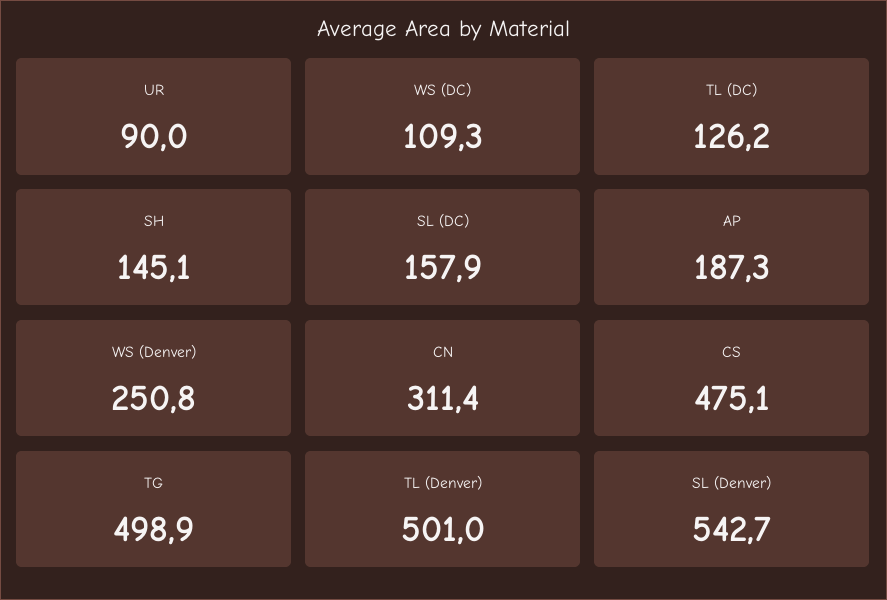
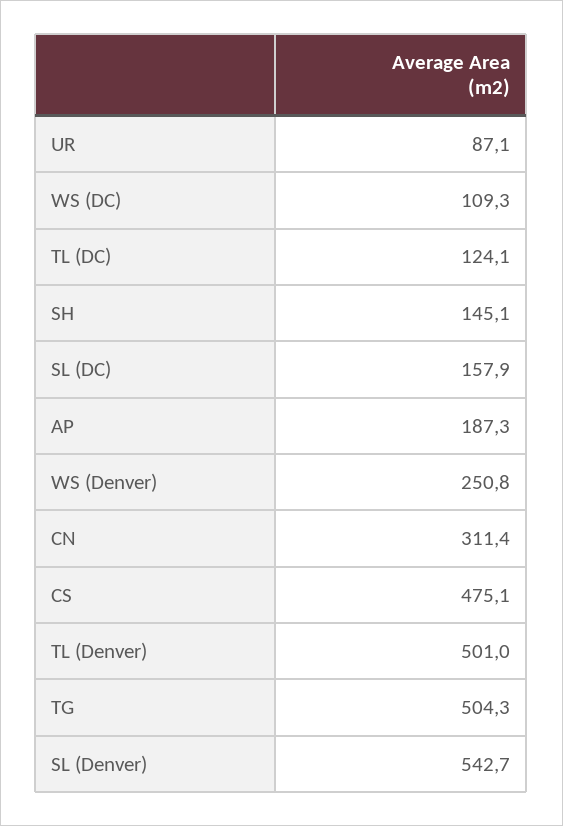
  {
-   "UR": 90,
+   "UR": 87.1,
    "WS (DC)": 109.3,
-   "TL (DC)": 126.2,
+   "TL (DC)": 124.1,
    "SH": 145.1,
    "SL (DC)": 157.9,
    "AP": 187.3,
    "WS (Denver)": 250.8,
    "CN": 311.4,
    "CS": 475.1,
-   "TG": 498.9,
+   "TG": 504.3,
    "TL (Denver)": 501,
    "SL (Denver)": 542.7
  }

